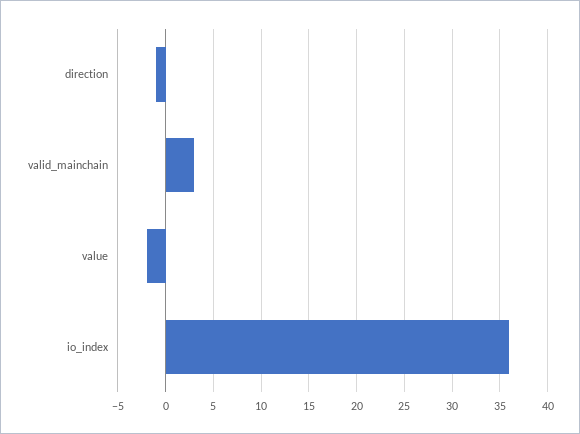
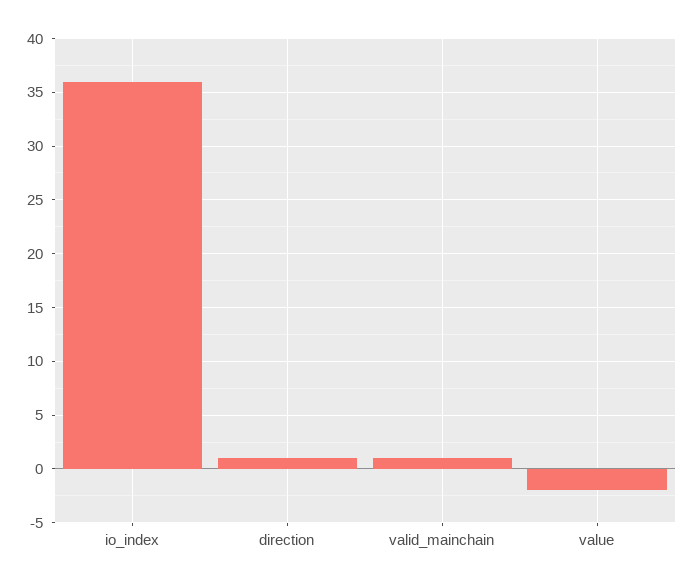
  {
-   "direction": -1,
+   "direction": 1,
-   "valid_mainchain": 3,
+   "valid_mainchain": 1,
    "value": -2,
    "io_index": 36
  }

